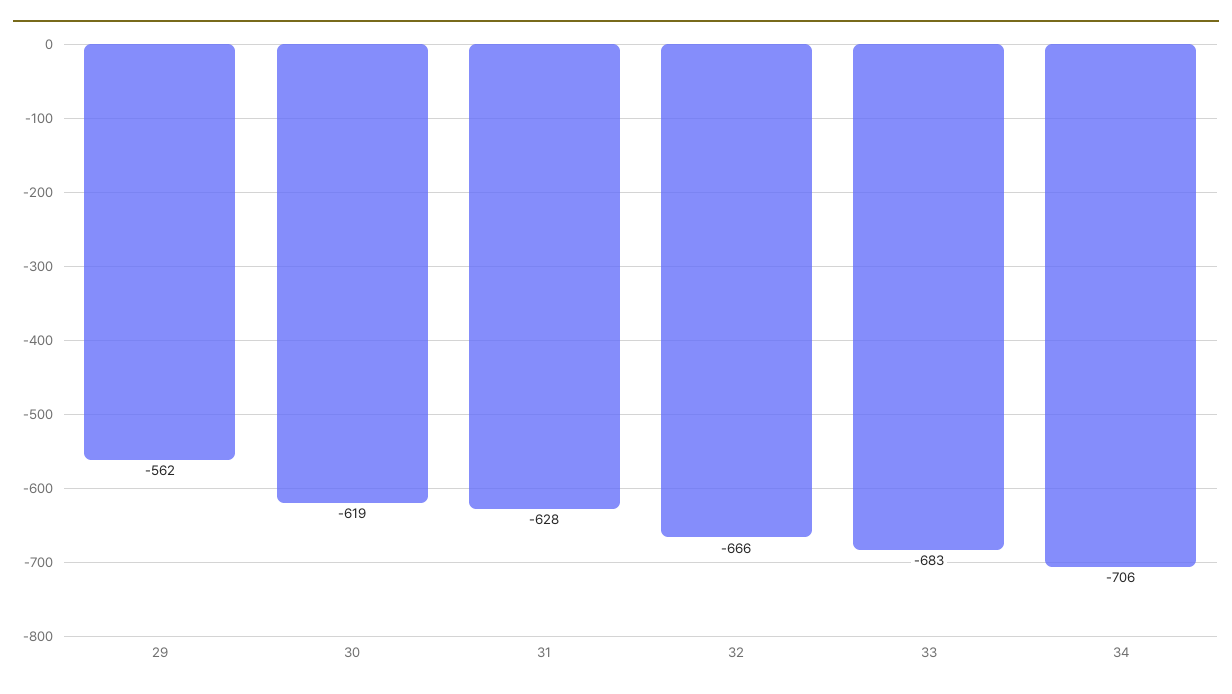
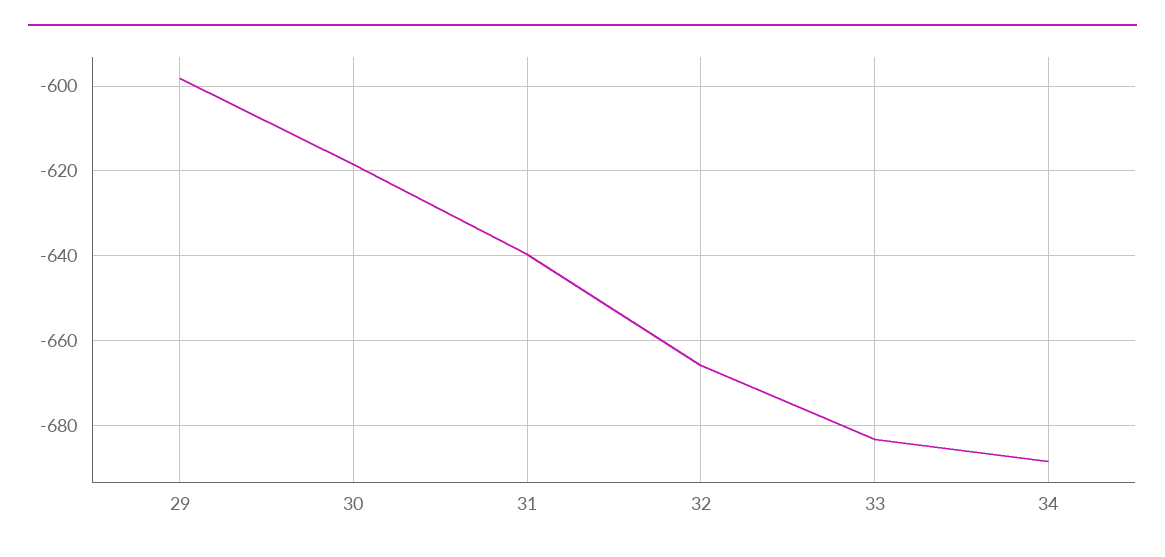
  {
-   "29": -562,
+   "29": -598,
    "30": -619,
-   "31": -628,
+   "31": -640,
    "32": -666,
    "33": -683,
-   "34": -706
+   "34": -688
  }

